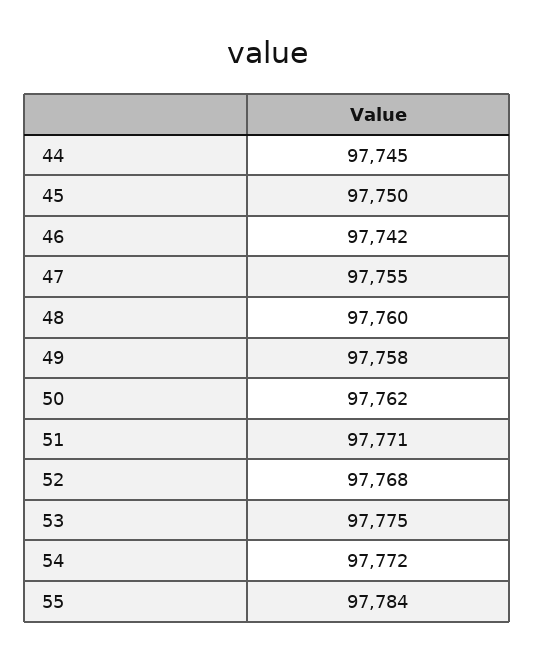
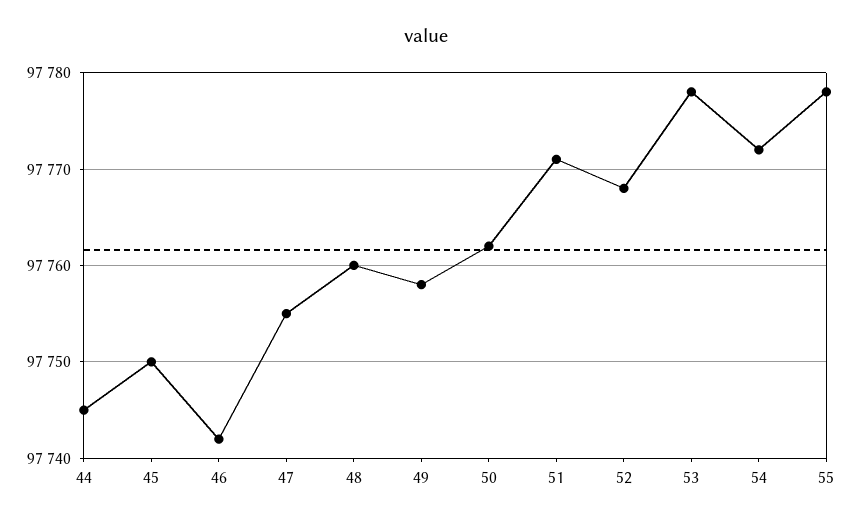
  {
    "44": 97745,
    "45": 97750,
    "46": 97742,
    "47": 97755,
    "48": 97760,
    "49": 97758,
    "50": 97762,
    "51": 97771,
    "52": 97768,
-   "53": 97775,
+   "53": 97778,
    "54": 97772,
-   "55": 97784
+   "55": 97778
  }

